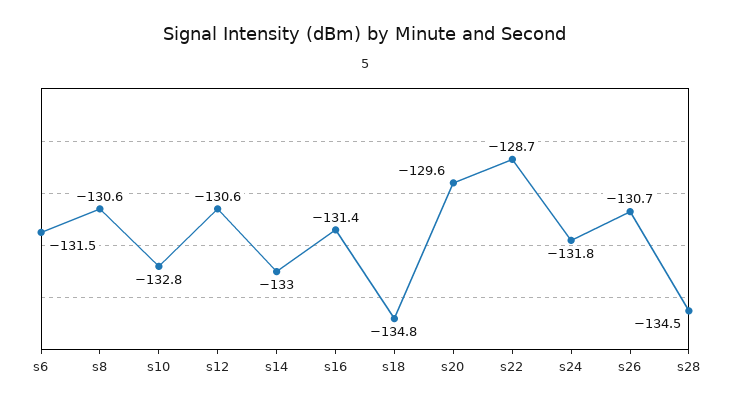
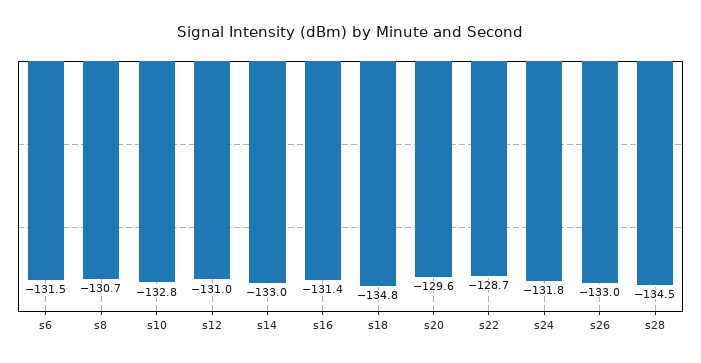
  {
    "s6": -131.5,
-   "s8": -130.6,
+   "s8": -130.7,
    "s10": -132.8,
-   "s12": -130.6,
+   "s12": -131,
    "s14": -133,
    "s16": -131.4,
    "s18": -134.8,
    "s20": -129.6,
    "s22": -128.7,
    "s24": -131.8,
-   "s26": -130.7,
+   "s26": -133,
    "s28": -134.5
  }

